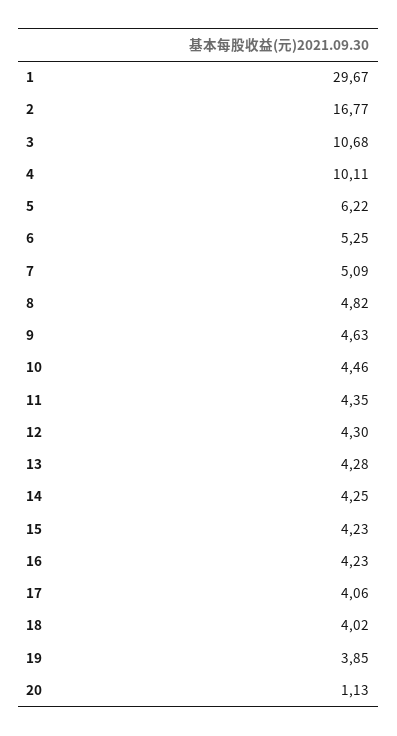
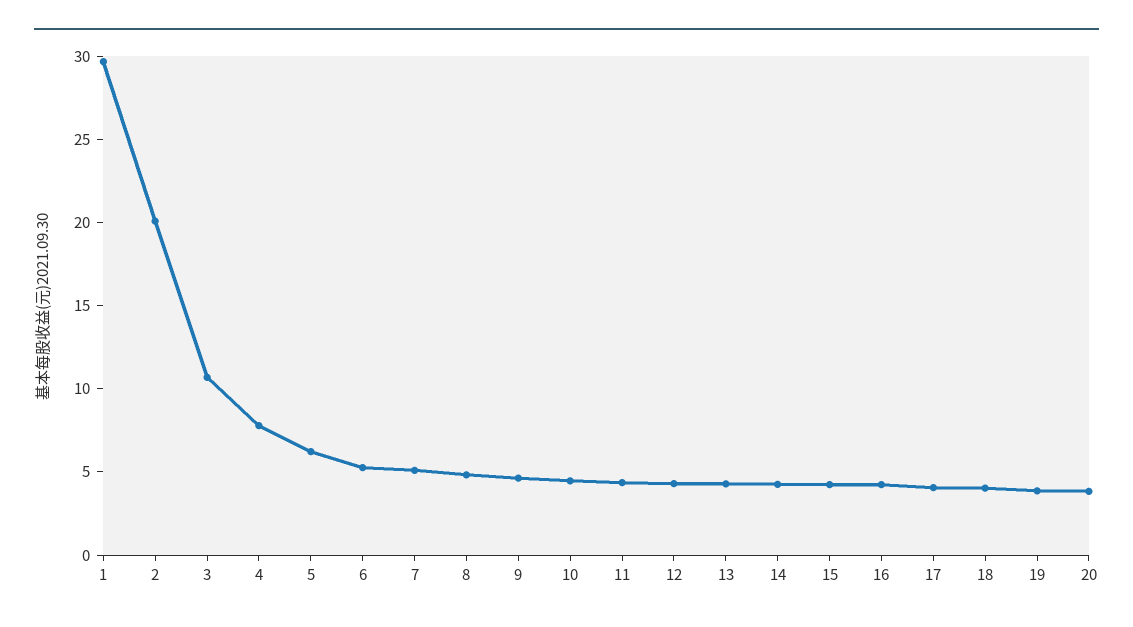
  {
    "1": 29.67,
-   "2": 16.77,
+   "2": 20,
    "3": 10.68,
-   "4": 10.11,
+   "4": 8,
    "5": 6.22,
    "6": 5.25,
    "7": 5.09,
    "8": 4.82,
    "9": 4.63,
    "10": 4.46,
    "11": 4.35,
    "12": 4.3,
    "13": 4.28,
    "14": 4.25,
    "15": 4.23,
    "16": 4.23,
    "17": 4.06,
    "18": 4.02,
    "19": 3.85,
-   "20": 1.13
+   "20": 4
  }

